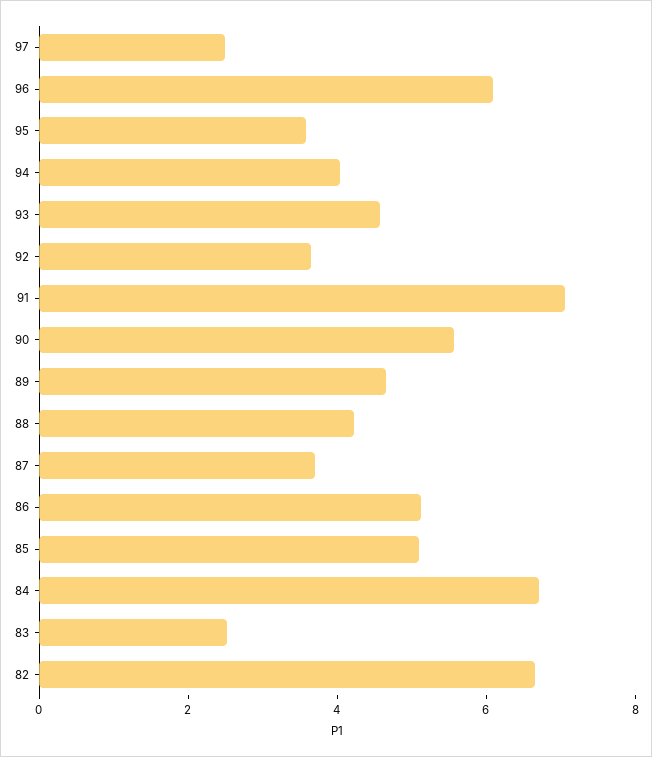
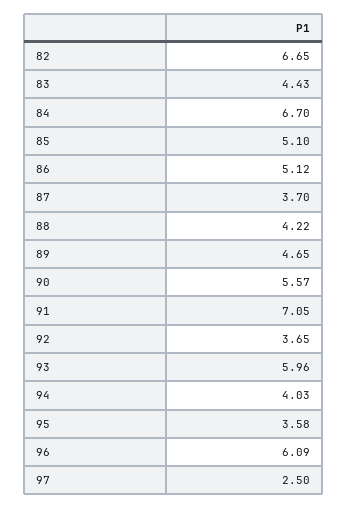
  {
    "97": 2.5,
    "96": 6.09,
    "95": 3.58,
    "94": 4.03,
-   "93": 4.5,
+   "93": 5.96,
    "92": 3.65,
    "91": 7.05,
    "90": 5.57,
    "89": 4.65,
    "88": 4.22,
    "87": 3.7,
    "86": 5.12,
    "85": 5.1,
    "84": 6.7,
-   "83": 2.5,
+   "83": 4.43,
    "82": 6.65
  }

